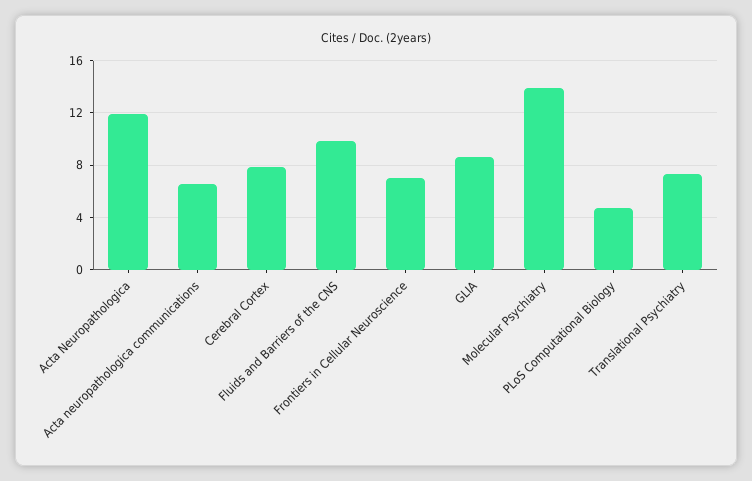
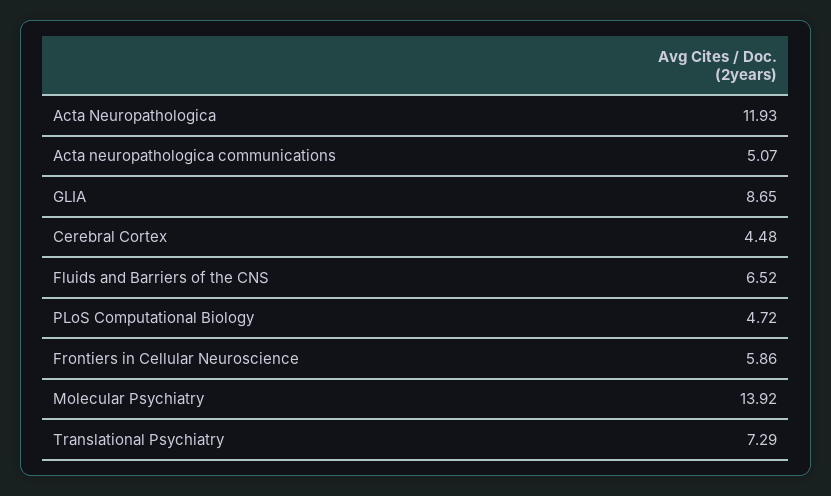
  {
    "Acta Neuropathologica": 11.93,
-   "Acta neuropathologica communications": 6.5,
+   "Acta neuropathologica communications": 5.07,
-   "Cerebral Cortex": 8,
+   "Cerebral Cortex": 4.48,
-   "Fluids and Barriers of the CNS": 10,
+   "Fluids and Barriers of the CNS": 6.52,
-   "Frontiers in Cellular Neuroscience": 7,
+   "Frontiers in Cellular Neuroscience": 5.86,
    "GLIA": 8.65,
    "Molecular Psychiatry": 13.92,
    "PLoS Computational Biology": 4.72,
    "Translational Psychiatry": 7.29
  }

